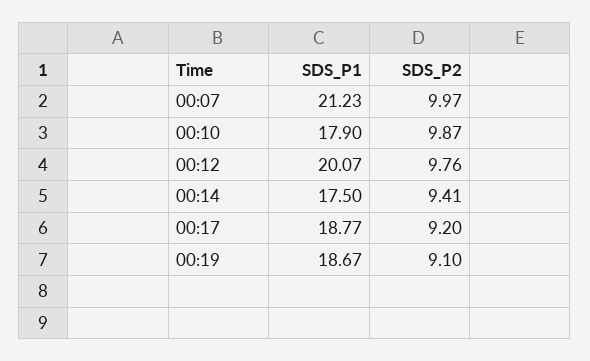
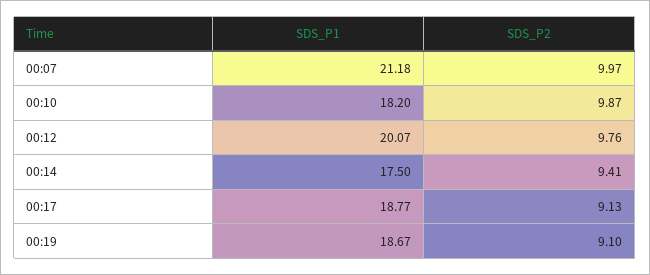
  {
    "SDS_P1": {
-     "00:07": 21.23,
+     "00:07": 21.18,
-     "00:10": 17.9,
+     "00:10": 18.2,
      "00:12": 20.07,
      "00:14": 17.5,
      "00:17": 18.77,
      "00:19": 18.67
    },
    "SDS_P2": {
      "00:07": 9.97,
      "00:10": 9.87,
      "00:12": 9.76,
      "00:14": 9.41,
-     "00:17": 9.2,
+     "00:17": 9.13,
      "00:19": 9.1
    }
  }

